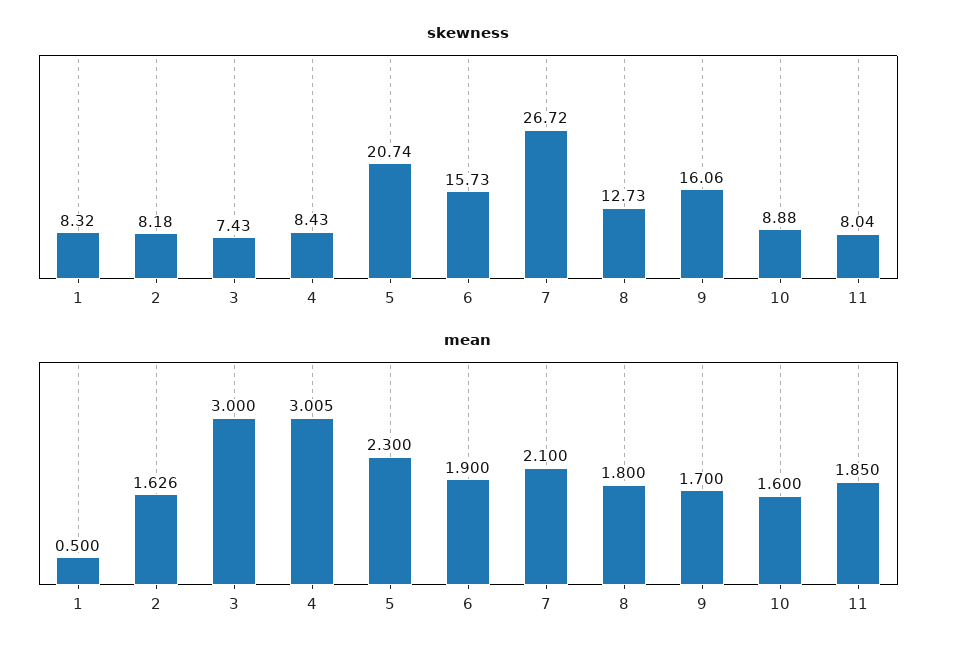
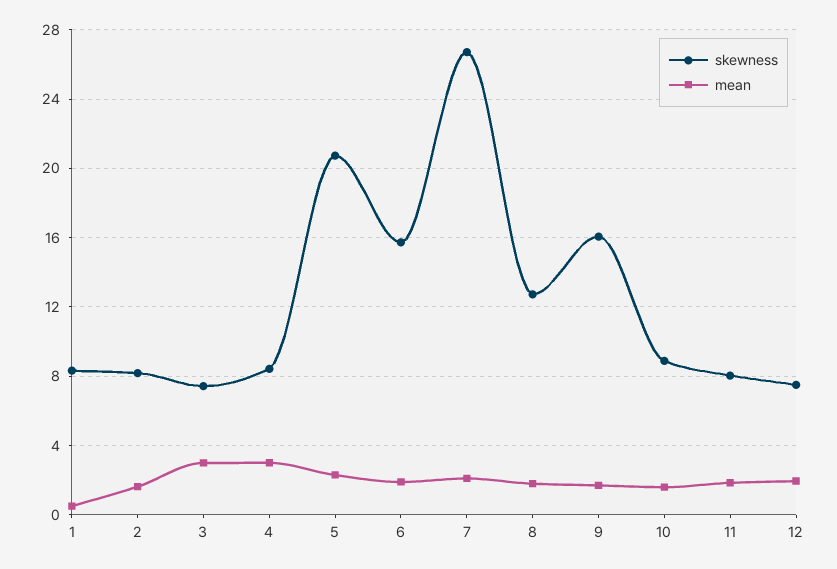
  {
    "skewness": {
      "1": 8.32,
      "2": 8.18,
      "3": 7.43,
      "4": 8.43,
      "5": 20.74,
      "6": 15.73,
      "7": 26.72,
      "8": 12.73,
      "9": 16.06,
      "10": 8.88,
-     "11": 8.04
+     "11": 8.04,
+     "12": 7.5
    },
    "mean": {
      "1": 0.5,
      "2": 1.626,
      "3": 3,
      "4": 3.005,
      "5": 2.3,
      "6": 1.9,
      "7": 2.1,
      "8": 1.8,
      "9": 1.7,
      "10": 1.6,
-     "11": 1.85
+     "11": 1.85,
+     "12": 2
    }
  }

